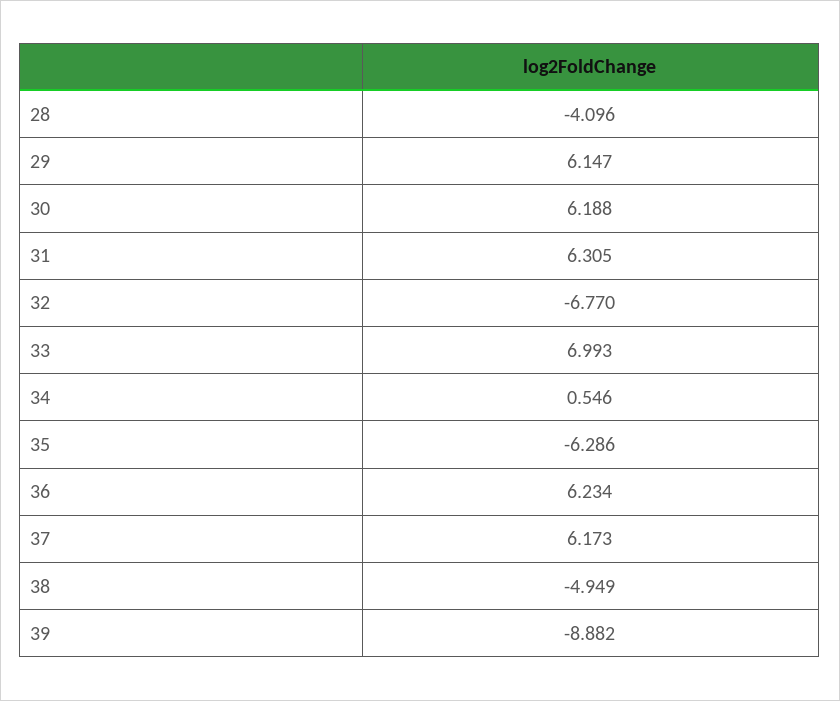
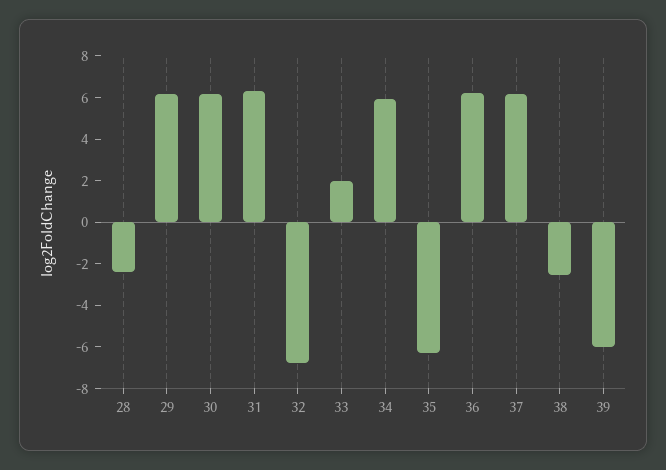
  {
-   "28": -4.096,
+   "28": -2.5,
    "29": 6.147,
    "30": 6.188,
    "31": 6.305,
    "32": -6.77,
-   "33": 6.993,
+   "33": 2,
-   "34": 0.546,
+   "34": 6,
    "35": -6.286,
    "36": 6.234,
    "37": 6.173,
-   "38": -4.949,
+   "38": -2.5,
-   "39": -8.882
+   "39": -6
  }

